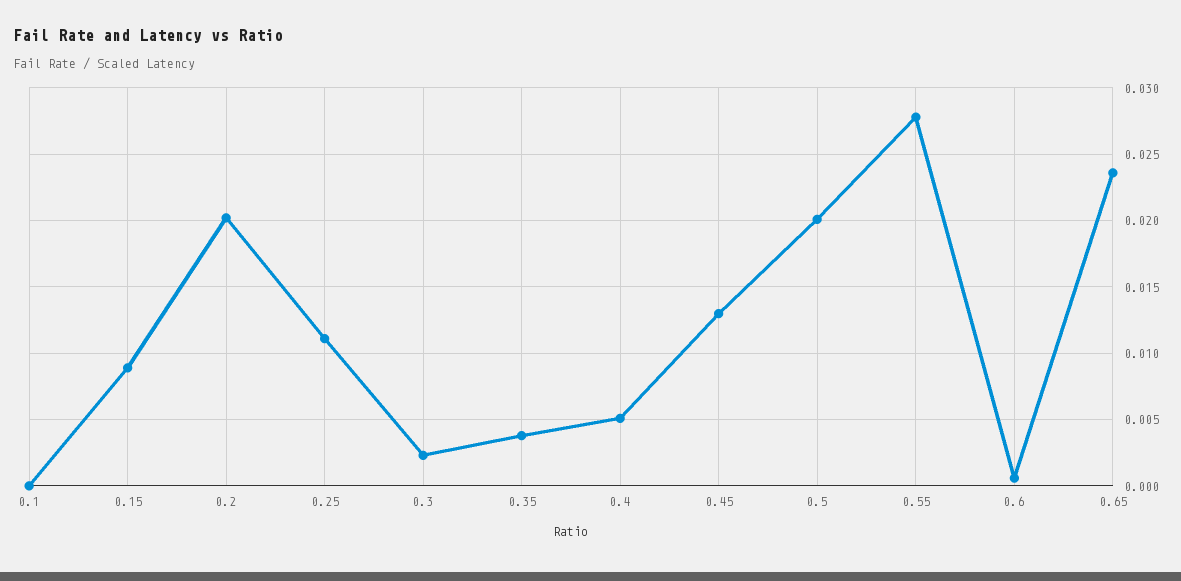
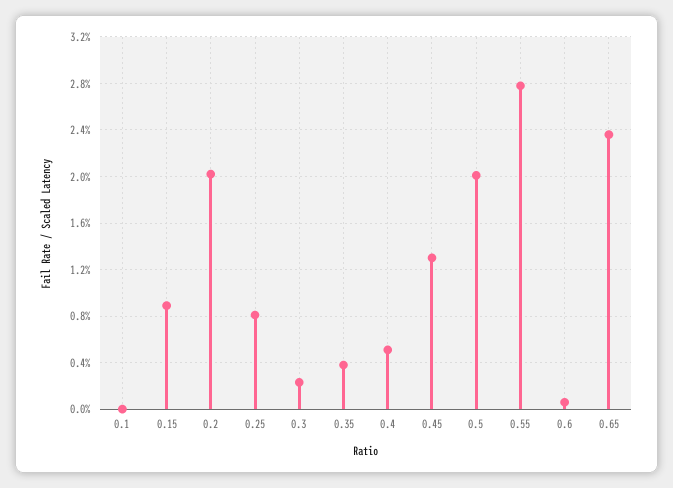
  {
    "0.1": 0,
    "0.15": 0.009,
    "0.2": 0.02,
-   "0.25": 0.011,
+   "0.25": 0.008,
    "0.3": 0.0025,
    "0.35": 0.004,
    "0.4": 0.005,
    "0.45": 0.013,
    "0.5": 0.02,
    "0.55": 0.028,
    "0.6": 0.0005,
    "0.65": 0.0235
  }

